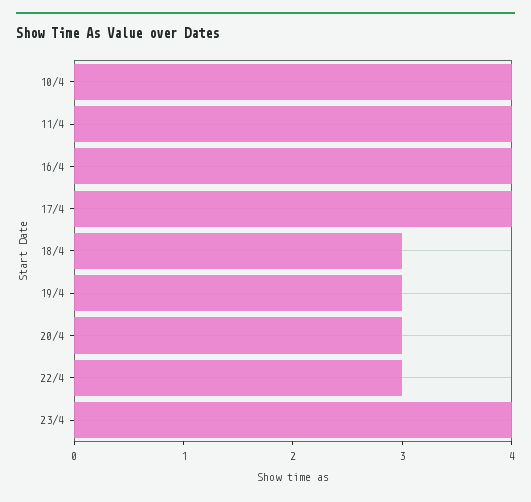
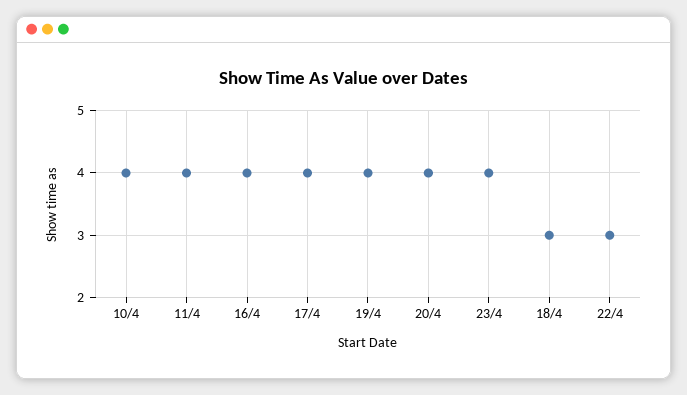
  {
    "10/4": 4,
    "11/4": 4,
    "16/4": 4,
    "17/4": 4,
    "18/4": 3,
-   "19/4": 3,
+   "19/4": 4,
-   "20/4": 3,
+   "20/4": 4,
    "22/4": 3,
    "23/4": 4
  }

